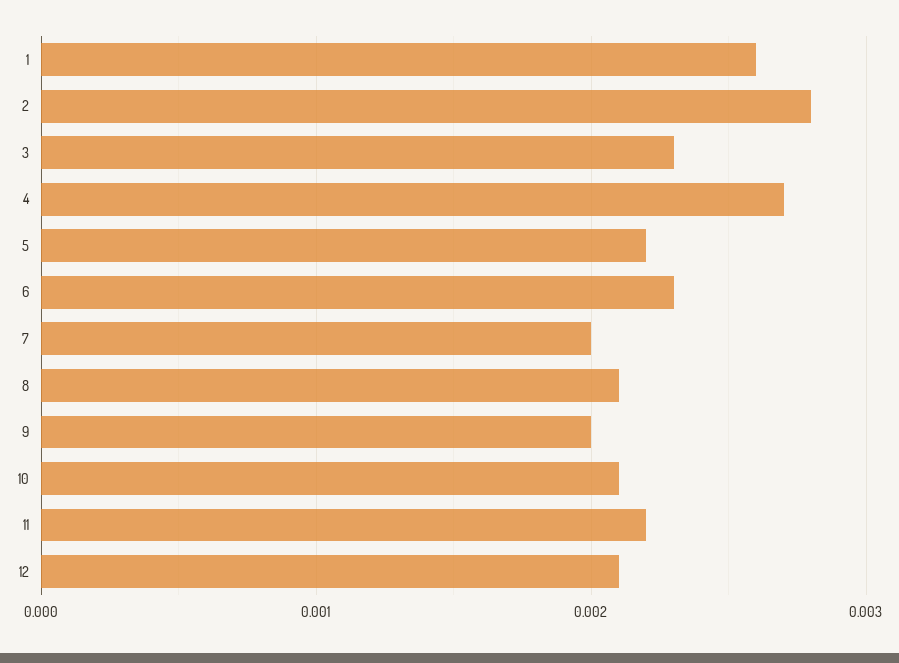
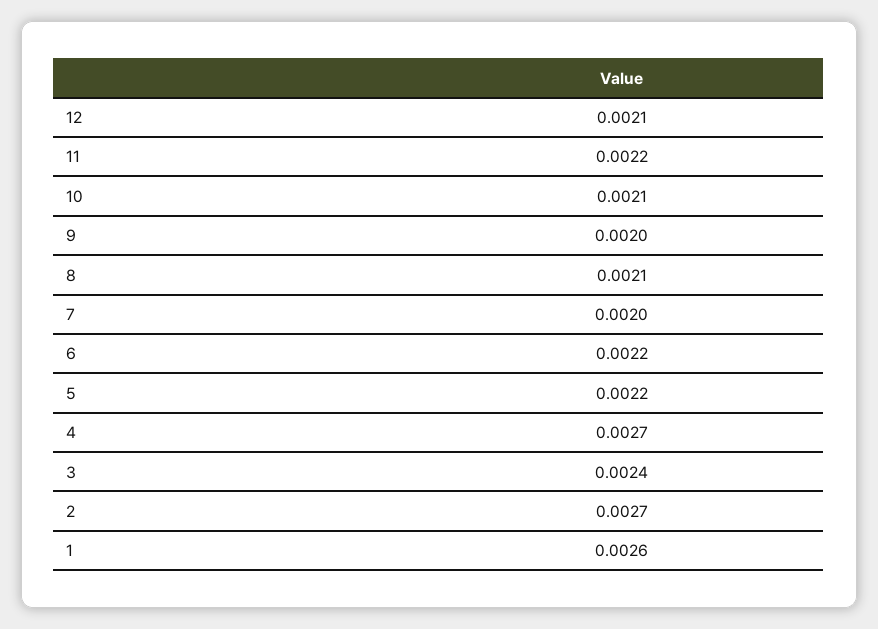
  {
    "1": 0.0026,
-   "2": 0.0028,
+   "2": 0.0027,
-   "3": 0.0023,
+   "3": 0.0024,
    "4": 0.0027,
    "5": 0.0022,
-   "6": 0.0023,
+   "6": 0.0022,
    "7": 0.002,
    "8": 0.0021,
    "9": 0.002,
    "10": 0.0021,
    "11": 0.0022,
    "12": 0.0021
  }

